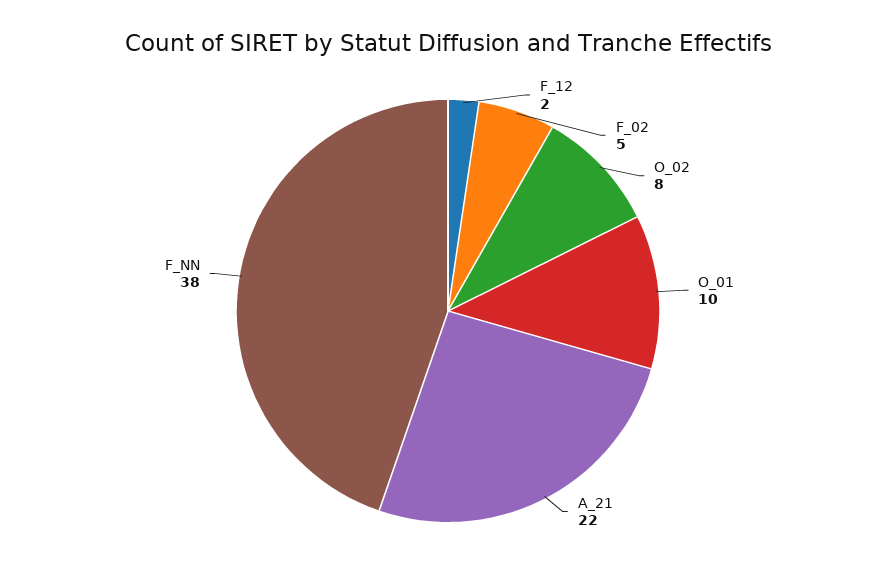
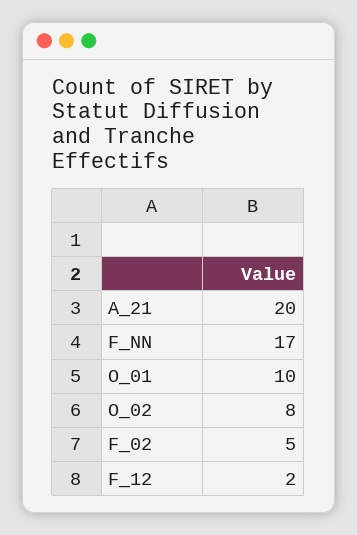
  {
    "F_12": 2,
    "F_02": 5,
    "O_02": 8,
    "O_01": 10,
-   "A_21": 22,
+   "A_21": 20,
-   "F_NN": 38
+   "F_NN": 17
  }

